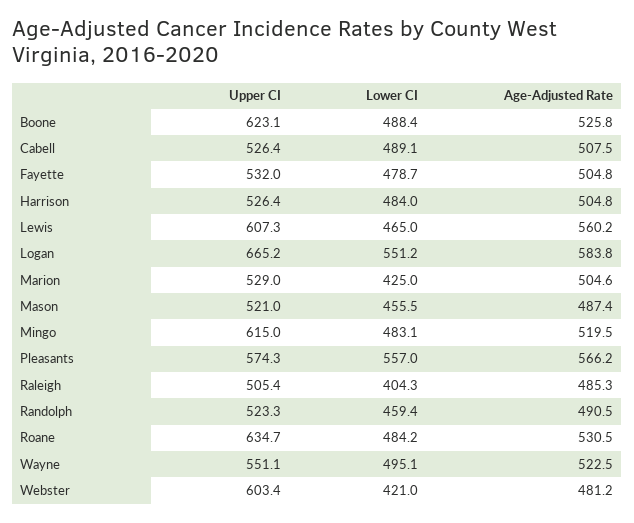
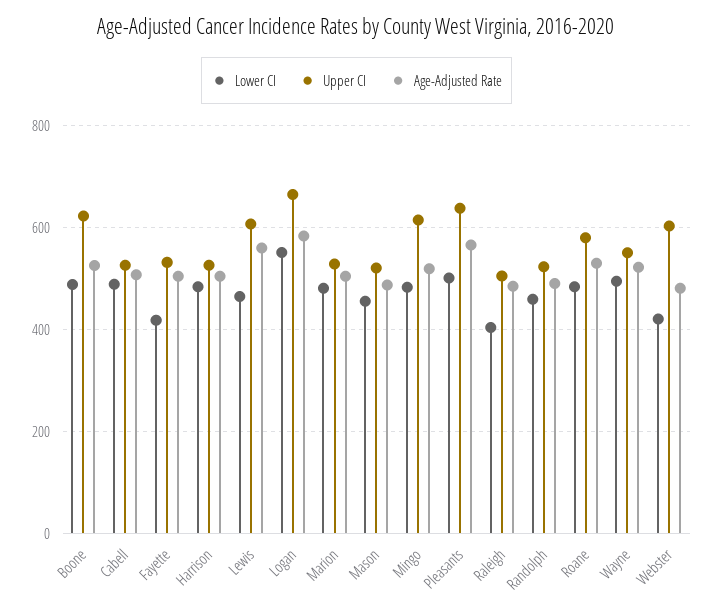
  {
    "Upper CI": {
      "Boone": 623.1,
      "Cabell": 526.4,
      "Fayette": 532,
      "Harrison": 526.4,
      "Lewis": 607.3,
      "Logan": 665.2,
      "Marion": 529,
      "Mason": 521,
      "Mingo": 615,
-     "Pleasants": 574.3,
+     "Pleasants": 640,
      "Raleigh": 505.4,
      "Randolph": 523.3,
-     "Roane": 634.7,
+     "Roane": 580,
      "Wayne": 551.1,
      "Webster": 603.4
    },
    "Lower CI": {
      "Boone": 488.4,
      "Cabell": 489.1,
-     "Fayette": 478.7,
+     "Fayette": 420,
      "Harrison": 484,
      "Lewis": 465,
      "Logan": 551.2,
-     "Marion": 425,
+     "Marion": 480,
      "Mason": 455.5,
      "Mingo": 483.1,
-     "Pleasants": 557,
+     "Pleasants": 500,
      "Raleigh": 404.3,
      "Randolph": 459.4,
      "Roane": 484.2,
      "Wayne": 495.1,
      "Webster": 421
    },
    "Age-Adjusted Rate": {
      "Boone": 525.8,
      "Cabell": 507.5,
      "Fayette": 504.8,
      "Harrison": 504.8,
      "Lewis": 560.2,
      "Logan": 583.8,
      "Marion": 504.6,
      "Mason": 487.4,
      "Mingo": 519.5,
      "Pleasants": 566.2,
      "Raleigh": 485.3,
      "Randolph": 490.5,
      "Roane": 530.5,
      "Wayne": 522.5,
      "Webster": 481.2
    }
  }

